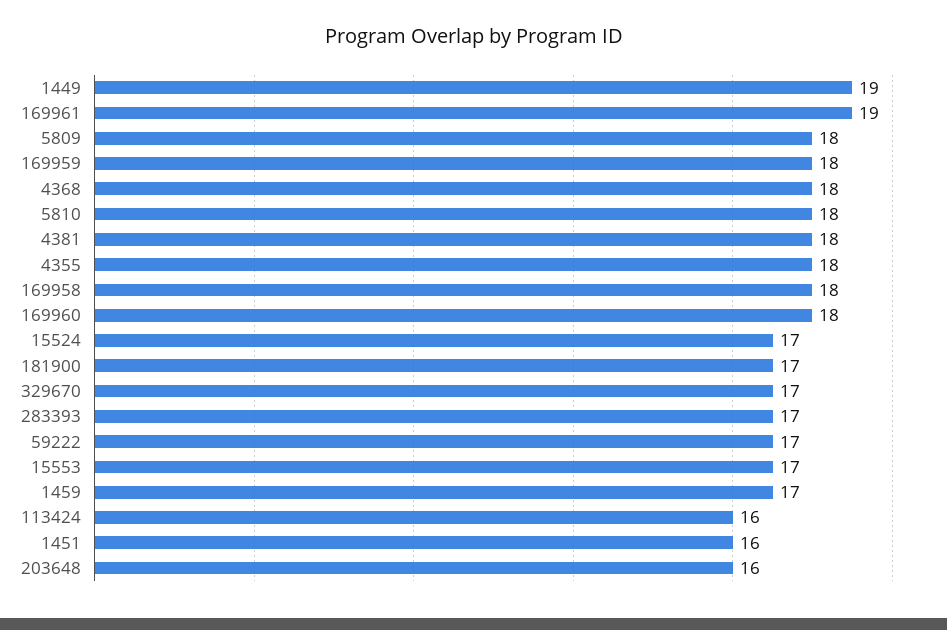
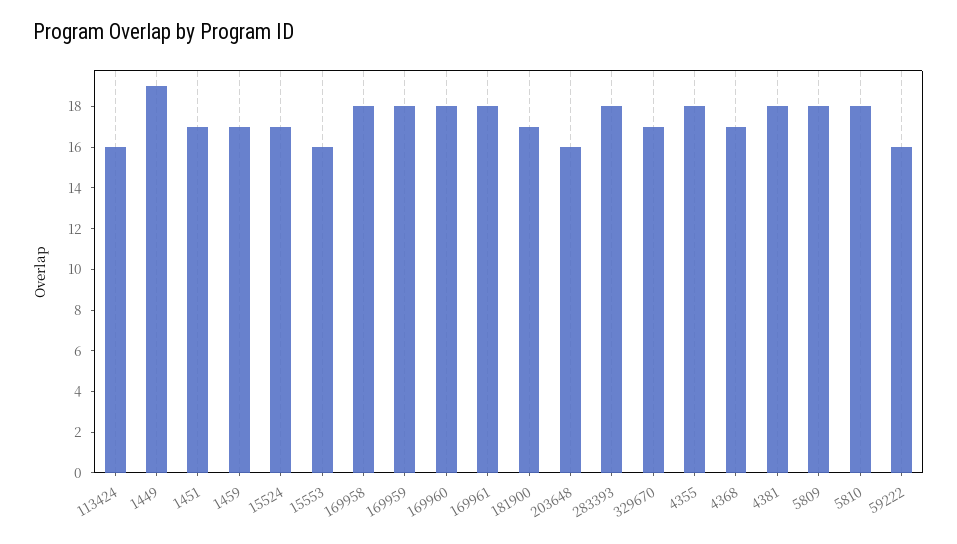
  {
    "1449": 19,
-   "169961": 19,
+   "169961": 18,
    "5809": 18,
    "169959": 18,
-   "4368": 18,
+   "4368": 17,
    "5810": 18,
    "4381": 18,
    "4355": 18,
    "169958": 18,
    "169960": 18,
    "15524": 17,
    "181900": 17,
    "329670": 17,
-   "283393": 17,
+   "283393": 18,
-   "59222": 17,
+   "59222": 16,
-   "15553": 17,
+   "15553": 16,
    "1459": 17,
    "113424": 16,
-   "1451": 16,
+   "1451": 17,
    "203648": 16
  }

